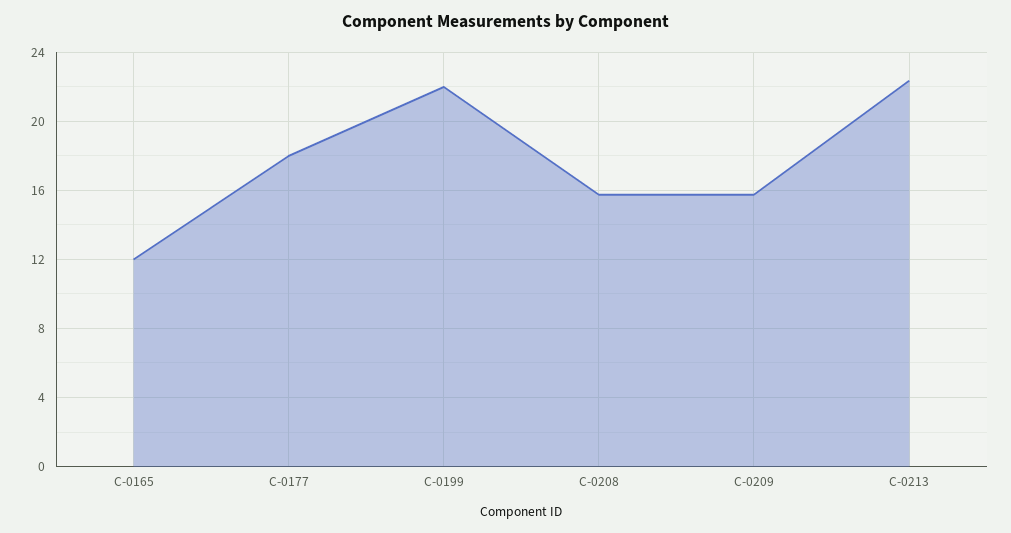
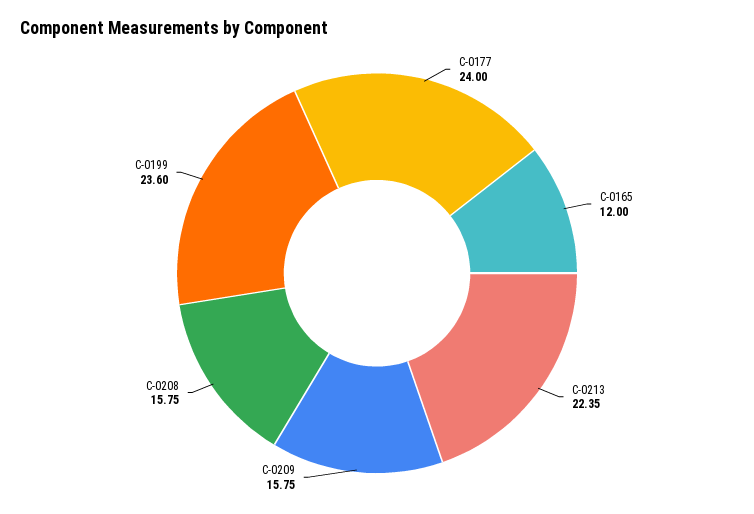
  {
    "C-0165": 12,
-   "C-0177": 18,
+   "C-0177": 24,
-   "C-0199": 22,
+   "C-0199": 23.6,
    "C-0208": 15.75,
    "C-0209": 15.75,
    "C-0213": 22.35
  }

